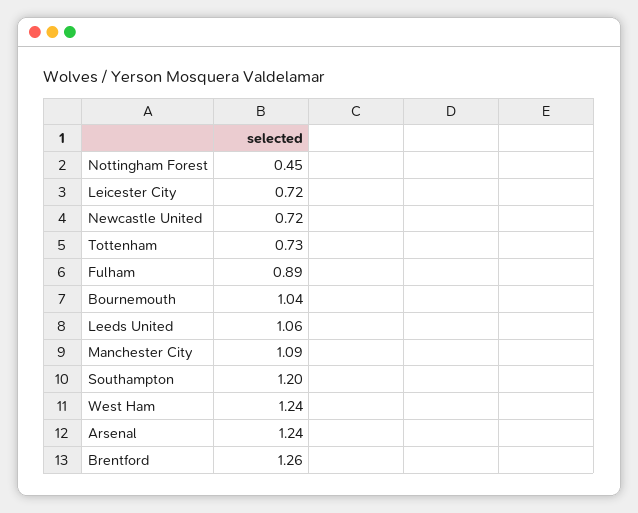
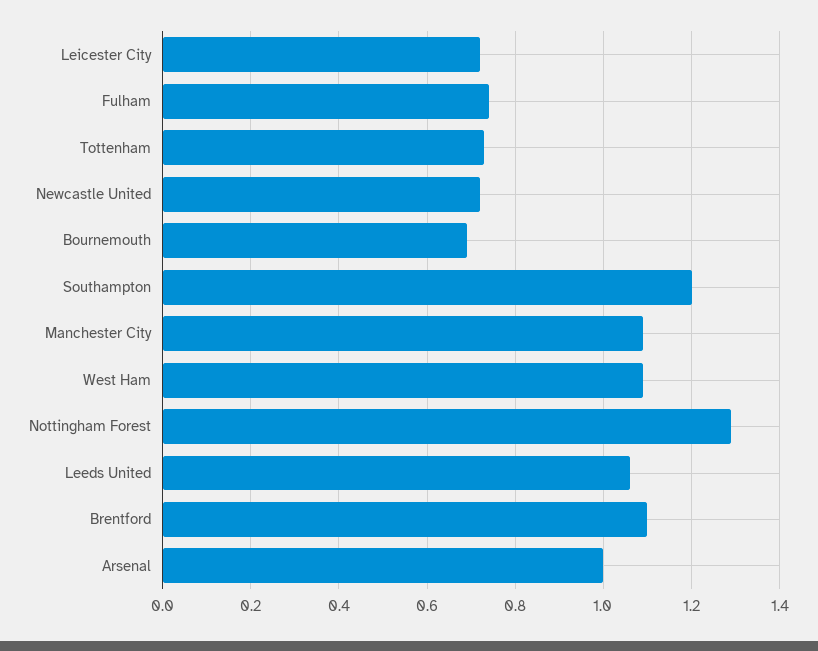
  {
-   "Nottingham Forest": 0.45,
+   "Nottingham Forest": 1.3,
    "Leicester City": 0.72,
    "Newcastle United": 0.72,
    "Tottenham": 0.73,
-   "Fulham": 0.89,
+   "Fulham": 0.75,
-   "Bournemouth": 1.04,
+   "Bournemouth": 0.7,
    "Leeds United": 1.06,
    "Manchester City": 1.09,
    "Southampton": 1.2,
-   "West Ham": 1.24,
+   "West Ham": 1.1,
-   "Arsenal": 1.24,
+   "Arsenal": 1,
-   "Brentford": 1.26
+   "Brentford": 1.1
  }

